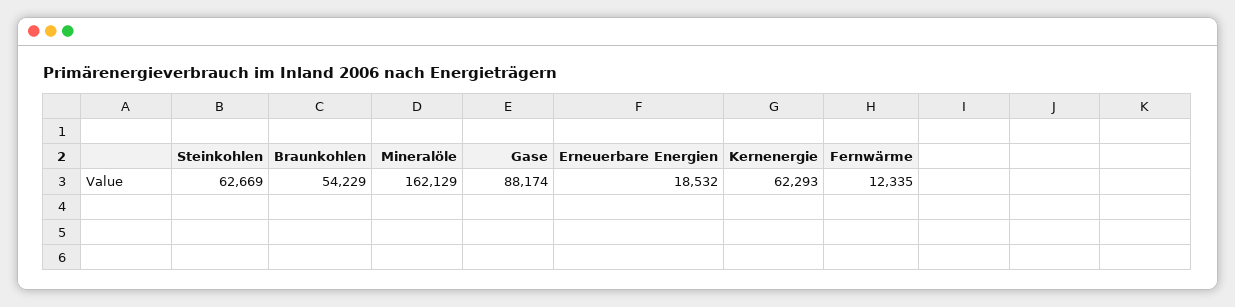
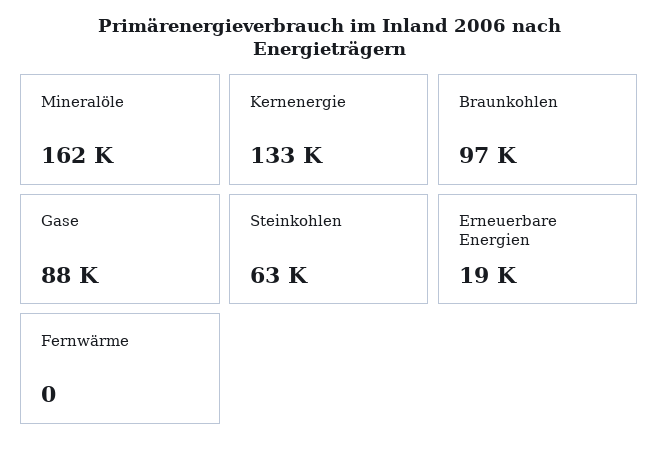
  {
    "Steinkohlen": 62669,
-   "Braunkohlen": 54229,
+   "Braunkohlen": 97000,
    "Mineralöle": 162129,
    "Gase": 88174,
    "Erneuerbare Energien": 18532,
-   "Kernenergie": 62293,
+   "Kernenergie": 133000,
-   "Fernwärme": 12335
+   "Fernwärme": 0
  }

